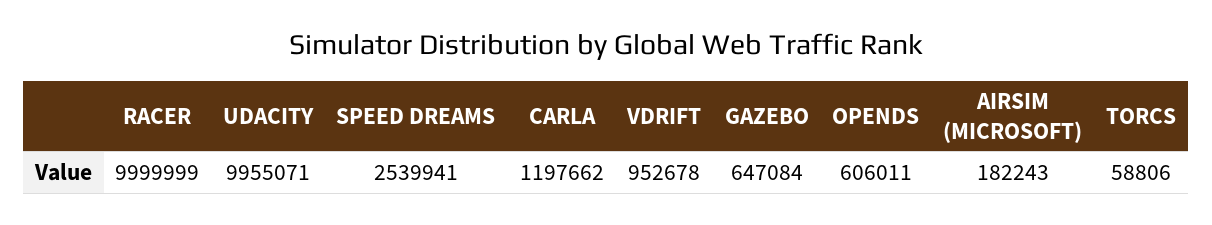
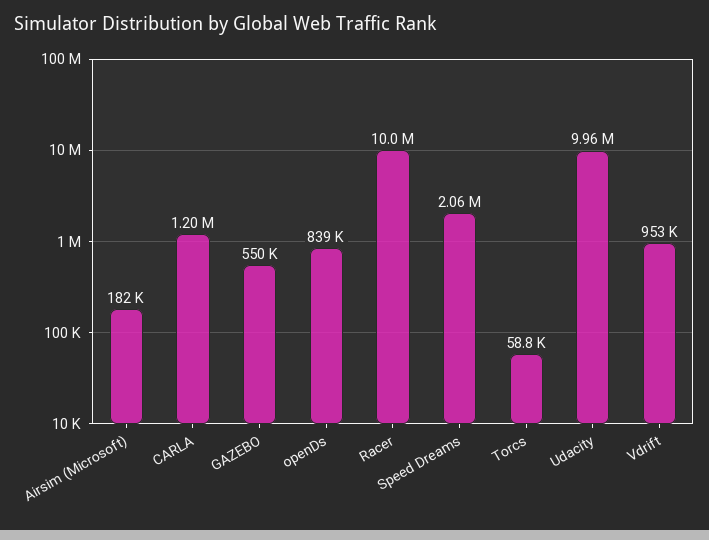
  {
    "RACER": 9999999,
    "UDACITY": 9955071,
-   "SPEED DREAMS": 2539941,
+   "SPEED DREAMS": 2060000,
    "CARLA": 1197662,
    "VDRIFT": 952678,
-   "GAZEBO": 647084,
+   "GAZEBO": 550000,
-   "OPENDS": 606011,
+   "OPENDS": 839000,
    "AIRSIM (MICROSOFT)": 182243,
    "TORCS": 58806
  }

